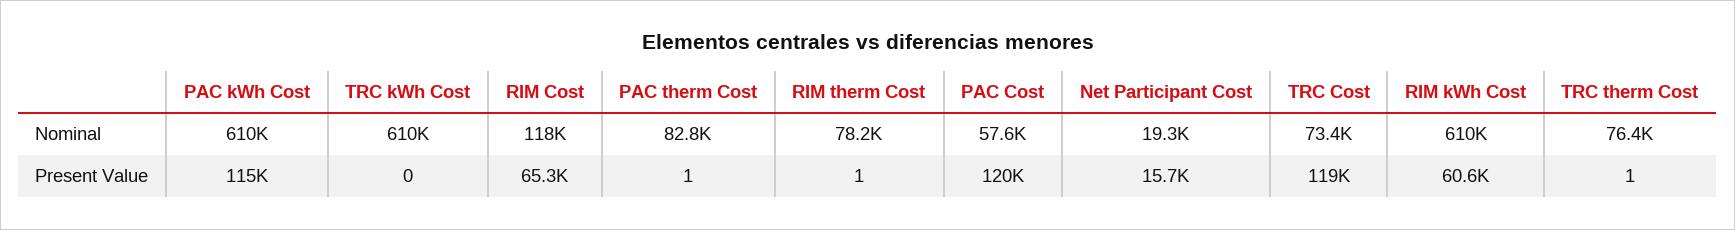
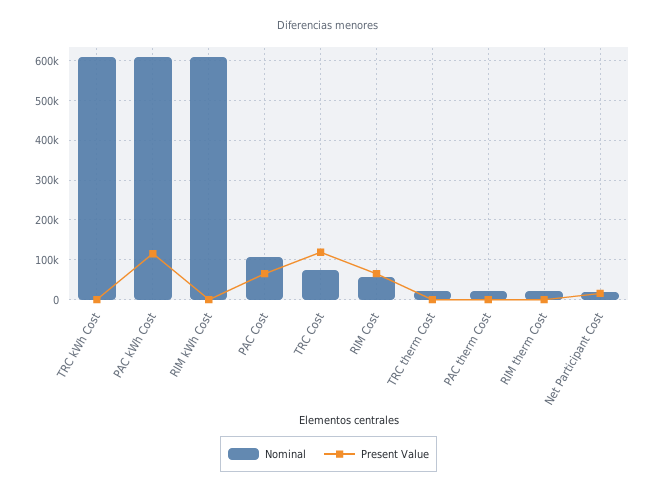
  {
    "Nominal": {
      "PAC kWh Cost": 610000,
      "TRC kWh Cost": 610000,
-     "RIM Cost": 118000,
+     "RIM Cost": 60000,
-     "PAC therm Cost": 82800,
+     "PAC therm Cost": 20000,
-     "RIM therm Cost": 78200,
+     "RIM therm Cost": 20000,
-     "PAC Cost": 57600,
+     "PAC Cost": 100000,
      "Net Participant Cost": 19300,
      "TRC Cost": 73400,
      "RIM kWh Cost": 610000,
-     "TRC therm Cost": 76400
+     "TRC therm Cost": 20000
    },
    "Present Value": {
      "PAC kWh Cost": 115000,
      "TRC kWh Cost": 0,
      "RIM Cost": 65300,
      "PAC therm Cost": 1,
      "RIM therm Cost": 1,
-     "PAC Cost": 120000,
+     "PAC Cost": 60000,
      "Net Participant Cost": 15700,
      "TRC Cost": 119000,
-     "RIM kWh Cost": 60600,
+     "RIM kWh Cost": 0,
      "TRC therm Cost": 1
    }
  }

